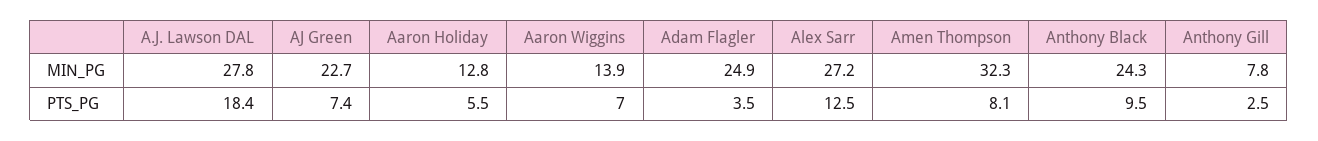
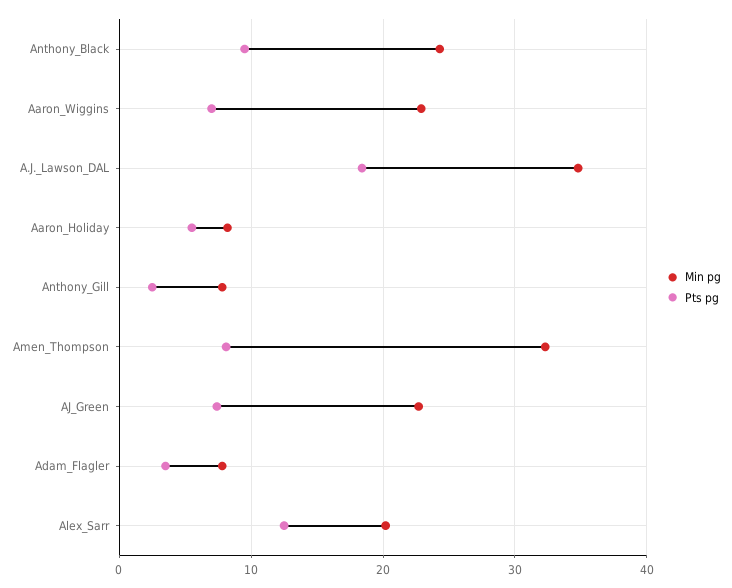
  {
    "MIN_PG": {
-     "A.J. Lawson DAL": 27.8,
+     "A.J. Lawson DAL": 35,
      "AJ Green": 22.7,
-     "Aaron Holiday": 12.8,
+     "Aaron Holiday": 8,
-     "Aaron Wiggins": 13.9,
+     "Aaron Wiggins": 23,
-     "Adam Flagler": 24.9,
+     "Adam Flagler": 8,
-     "Alex Sarr": 27.2,
+     "Alex Sarr": 20,
      "Amen Thompson": 32.3,
      "Anthony Black": 24.3,
      "Anthony Gill": 7.8
    },
    "PTS_PG": {
      "A.J. Lawson DAL": 18.4,
      "AJ Green": 7.4,
      "Aaron Holiday": 5.5,
      "Aaron Wiggins": 7,
      "Adam Flagler": 3.5,
      "Alex Sarr": 12.5,
      "Amen Thompson": 8.1,
      "Anthony Black": 9.5,
      "Anthony Gill": 2.5
    }
  }

